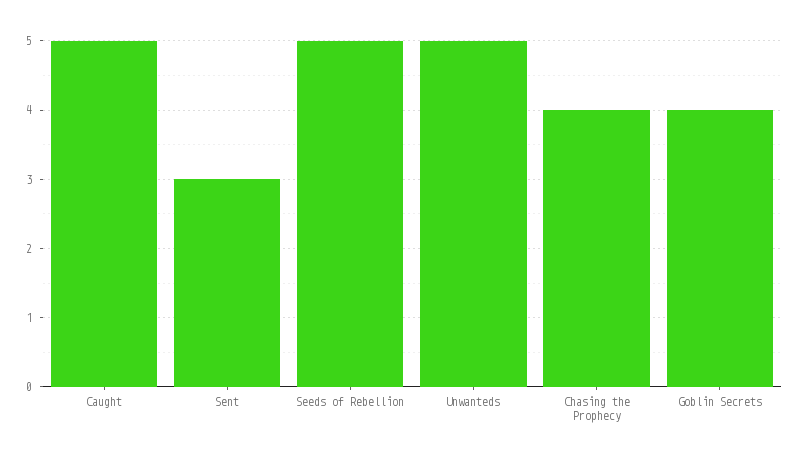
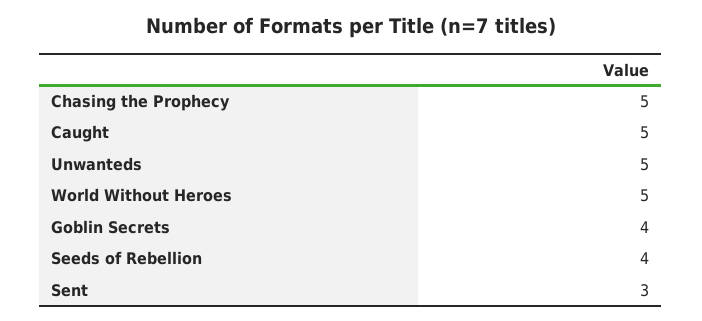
  {
    "Caught": 5,
    "Sent": 3,
-   "Seeds of Rebellion": 5,
+   "Seeds of Rebellion": 4,
    "Unwanteds": 5,
-   "Chasing the Prophecy": 4,
+   "Chasing the Prophecy": 5,
-   "Goblin Secrets": 4
+   "Goblin Secrets": 4,
+   "World Without Heroes": 5
  }

